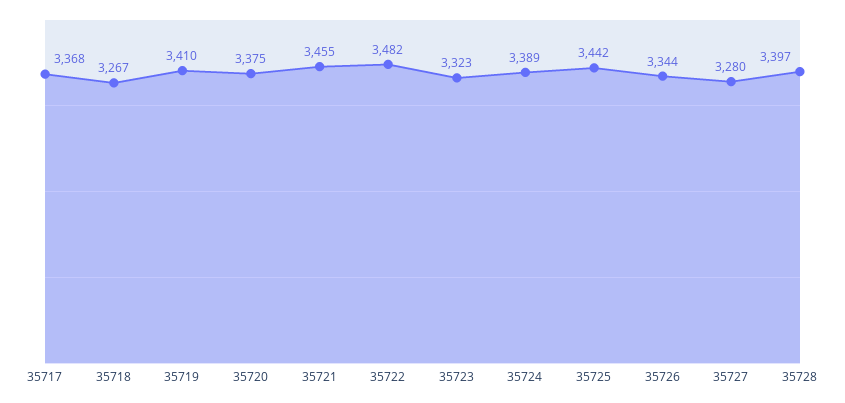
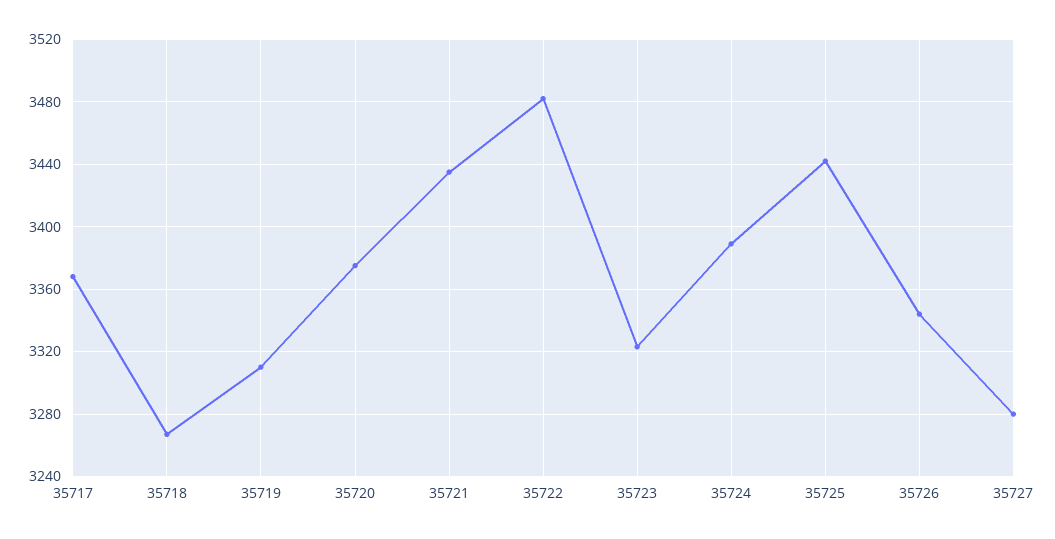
  {
    "35717": 3368,
    "35718": 3267,
-   "35719": 3410,
+   "35719": 3310,
    "35720": 3375,
-   "35721": 3455,
+   "35721": 3435,
    "35722": 3482,
    "35723": 3323,
    "35724": 3389,
    "35725": 3442,
    "35726": 3344,
-   "35727": 3280,
+   "35727": 3280
-   "35728": 3397
  }

